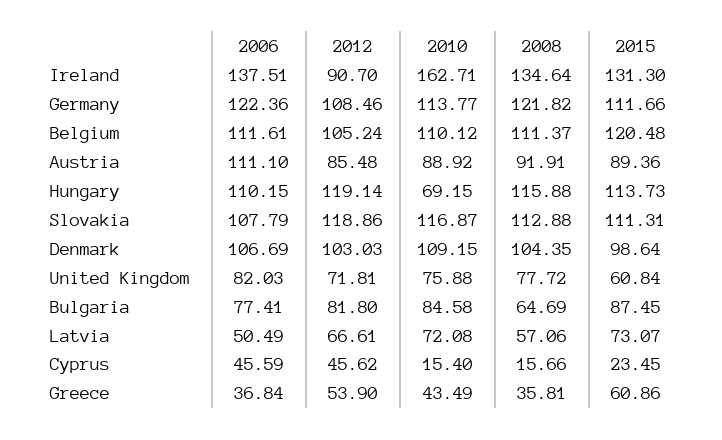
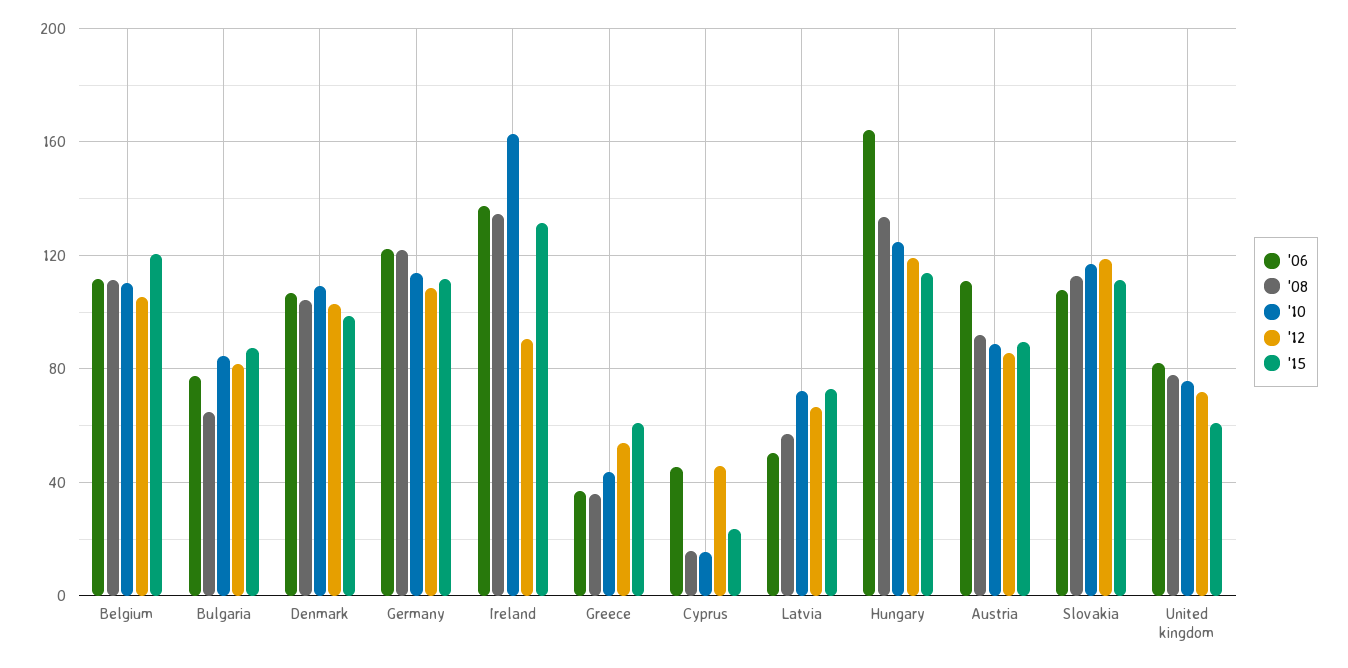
  {
    "2006": {
      "Ireland": 137.51,
      "Germany": 122.36,
      "Belgium": 111.61,
      "Austria": 111.1,
-     "Hungary": 110.15,
+     "Hungary": 165,
      "Slovakia": 107.79,
      "Denmark": 106.69,
      "United Kingdom": 82.03,
      "Bulgaria": 77.41,
      "Latvia": 50.49,
      "Cyprus": 45.59,
      "Greece": 36.84
    },
    "2012": {
      "Ireland": 90.7,
      "Germany": 108.46,
      "Belgium": 105.24,
      "Austria": 85.48,
      "Hungary": 119.14,
      "Slovakia": 118.86,
      "Denmark": 103.03,
      "United Kingdom": 71.81,
      "Bulgaria": 81.8,
      "Latvia": 66.61,
      "Cyprus": 45.62,
      "Greece": 53.9
    },
    "2010": {
      "Ireland": 162.71,
      "Germany": 113.77,
      "Belgium": 110.12,
      "Austria": 88.92,
-     "Hungary": 69.15,
+     "Hungary": 125,
      "Slovakia": 116.87,
      "Denmark": 109.15,
      "United Kingdom": 75.88,
      "Bulgaria": 84.58,
      "Latvia": 72.08,
      "Cyprus": 15.4,
      "Greece": 43.49
    },
    "2008": {
      "Ireland": 134.64,
      "Germany": 121.82,
      "Belgium": 111.37,
      "Austria": 91.91,
-     "Hungary": 115.88,
+     "Hungary": 135,
      "Slovakia": 112.88,
      "Denmark": 104.35,
      "United Kingdom": 77.72,
      "Bulgaria": 64.69,
      "Latvia": 57.06,
      "Cyprus": 15.66,
      "Greece": 35.81
    },
    "2015": {
      "Ireland": 131.3,
      "Germany": 111.66,
      "Belgium": 120.48,
      "Austria": 89.36,
      "Hungary": 113.73,
      "Slovakia": 111.31,
      "Denmark": 98.64,
      "United Kingdom": 60.84,
      "Bulgaria": 87.45,
      "Latvia": 73.07,
      "Cyprus": 23.45,
      "Greece": 60.86
    }
  }

